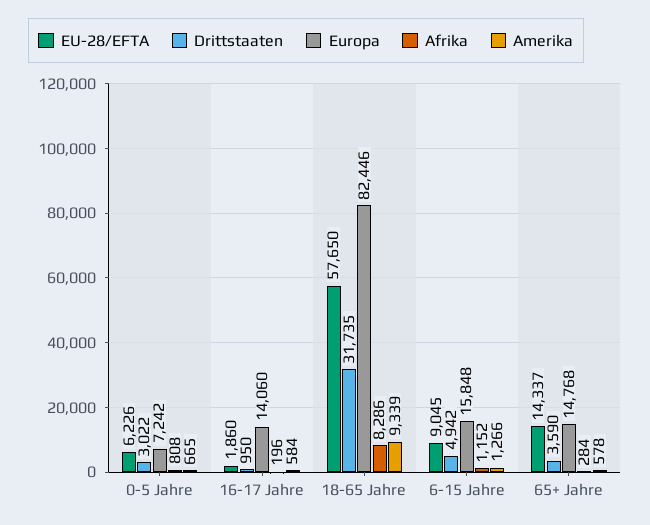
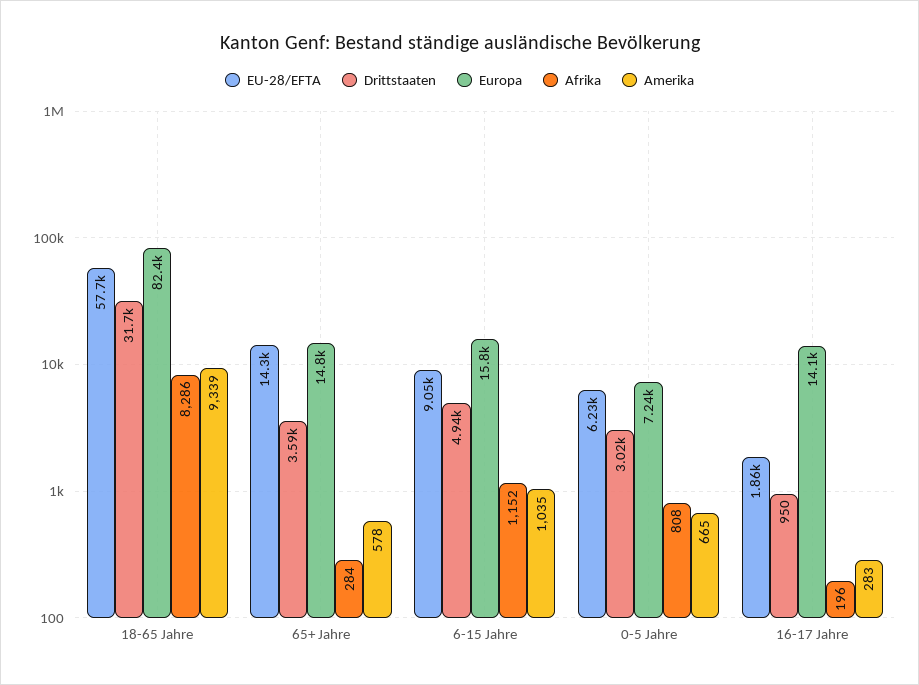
  {
    "EU-28/EFTA": {
      "0-5 Jahre": 6226,
      "16-17 Jahre": 1860,
      "18-65 Jahre": 57650,
      "6-15 Jahre": 9045,
      "65+ Jahre": 14337
    },
    "Drittstaaten": {
      "0-5 Jahre": 3022,
      "16-17 Jahre": 950,
      "18-65 Jahre": 31735,
      "6-15 Jahre": 4942,
      "65+ Jahre": 3590
    },
    "Europa": {
      "0-5 Jahre": 7242,
      "16-17 Jahre": 14060,
      "18-65 Jahre": 82446,
      "6-15 Jahre": 15848,
      "65+ Jahre": 14768
    },
    "Afrika": {
      "0-5 Jahre": 808,
      "16-17 Jahre": 196,
      "18-65 Jahre": 8286,
      "6-15 Jahre": 1152,
      "65+ Jahre": 284
    },
    "Amerika": {
      "0-5 Jahre": 665,
-     "16-17 Jahre": 584,
+     "16-17 Jahre": 283,
      "18-65 Jahre": 9339,
-     "6-15 Jahre": 1266,
+     "6-15 Jahre": 1035,
      "65+ Jahre": 578
    }
  }

